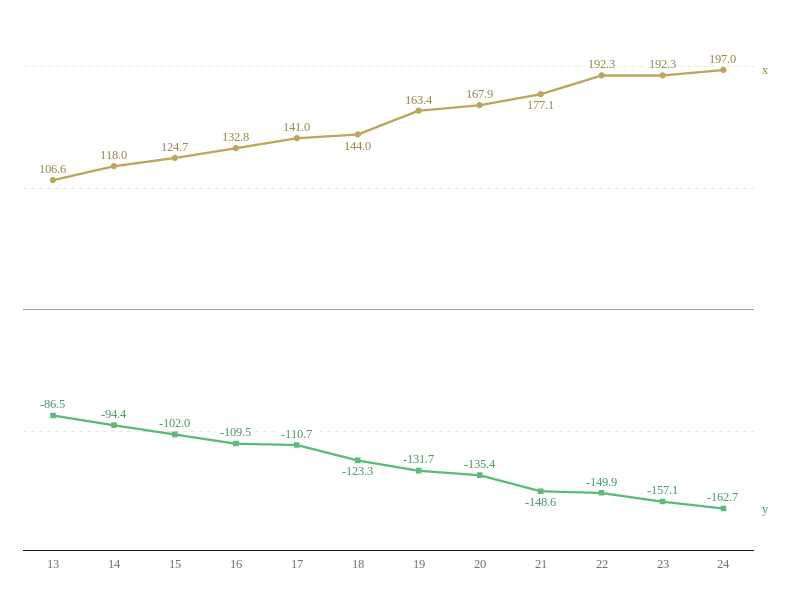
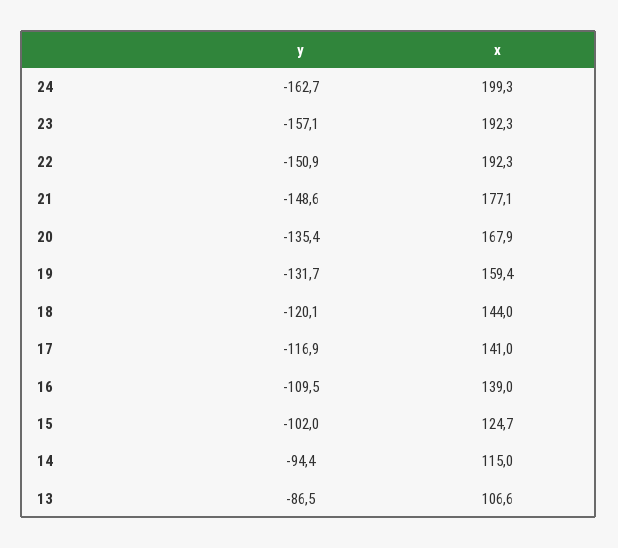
  {
    "x": {
      "13": 106.6,
-     "14": 118,
+     "14": 115,
      "15": 124.7,
-     "16": 132.8,
+     "16": 139,
      "17": 141,
      "18": 144,
-     "19": 163.4,
+     "19": 159.4,
      "20": 167.9,
      "21": 177.1,
      "22": 192.3,
      "23": 192.3,
-     "24": 197
+     "24": 199.3
    },
    "y": {
      "13": -86.5,
      "14": -94.4,
      "15": -102,
      "16": -109.5,
-     "17": -110.7,
+     "17": -116.9,
-     "18": -123.3,
+     "18": -120.1,
      "19": -131.7,
      "20": -135.4,
      "21": -148.6,
-     "22": -149.9,
+     "22": -150.9,
      "23": -157.1,
      "24": -162.7
    }
  }

